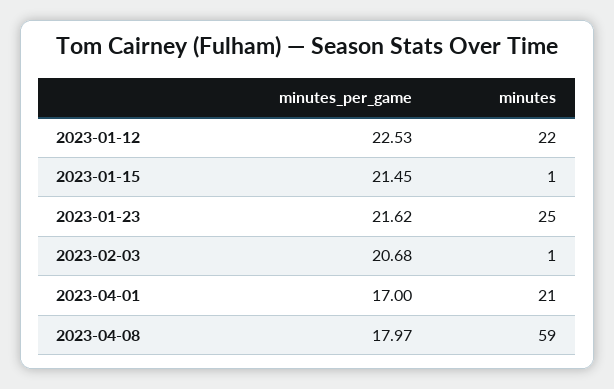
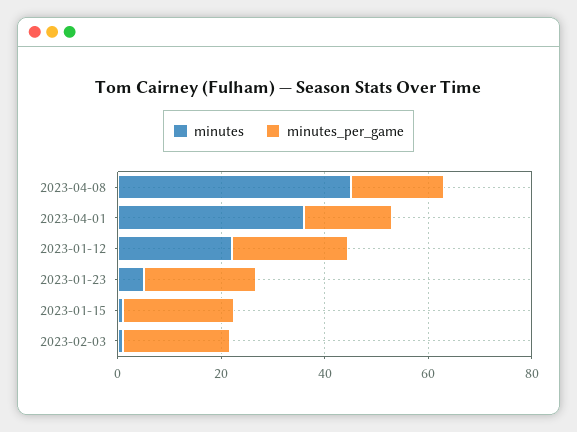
  {
    "minutes_per_game": {
      "2023-01-12": 22.53,
      "2023-01-15": 21.45,
      "2023-01-23": 21.62,
      "2023-02-03": 20.68,
      "2023-04-01": 17,
      "2023-04-08": 17.97
    },
    "minutes": {
      "2023-01-12": 22,
      "2023-01-15": 1,
-     "2023-01-23": 25,
+     "2023-01-23": 5,
      "2023-02-03": 1,
-     "2023-04-01": 21,
+     "2023-04-01": 35,
-     "2023-04-08": 59
+     "2023-04-08": 45
    }
  }

